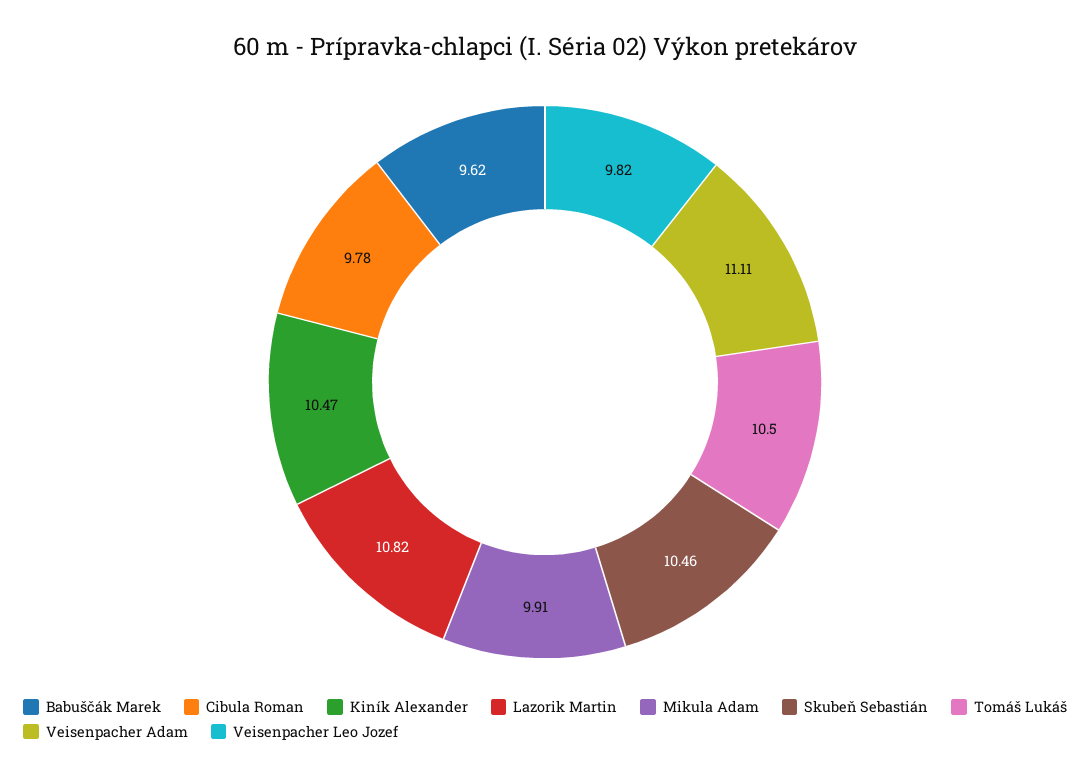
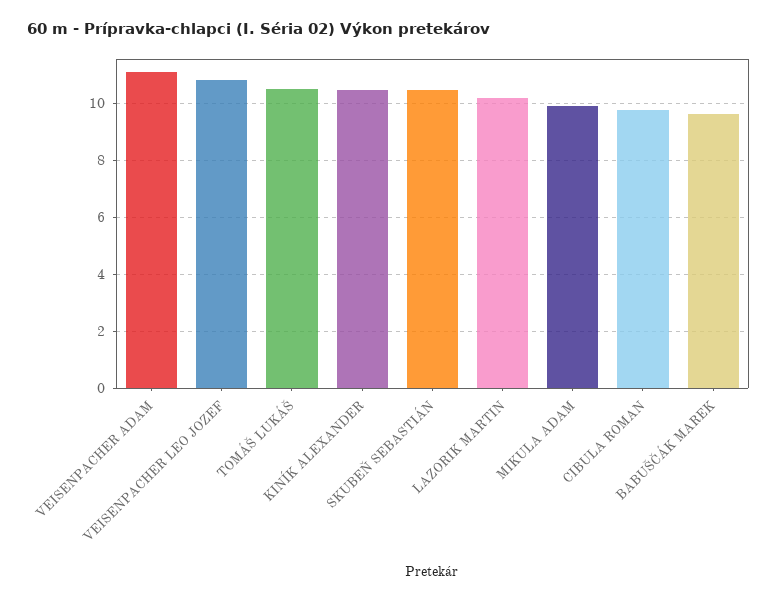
  {
    "Babuščák Marek": 9.62,
    "Cibula Roman": 9.78,
    "Kiník Alexander": 10.47,
-   "Lazorik Martin": 10.82,
+   "Lazorik Martin": 10.25,
    "Mikula Adam": 9.91,
    "Skubeň Sebastián": 10.46,
    "Tomáš Lukáš": 10.5,
    "Veisenpacher Adam": 11.11,
-   "Veisenpacher Leo Jozef": 9.82
+   "Veisenpacher Leo Jozef": 10.75
  }

